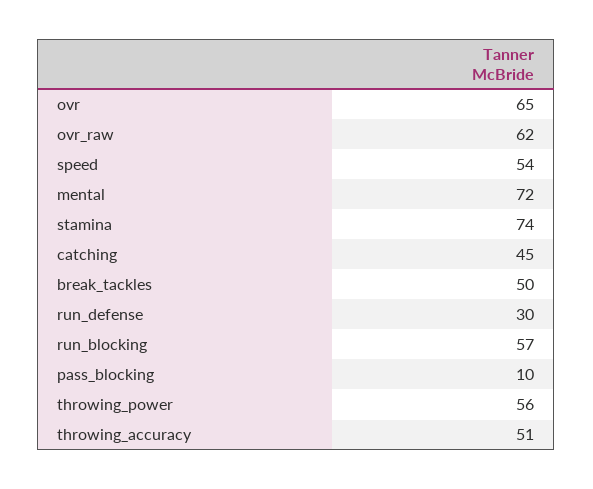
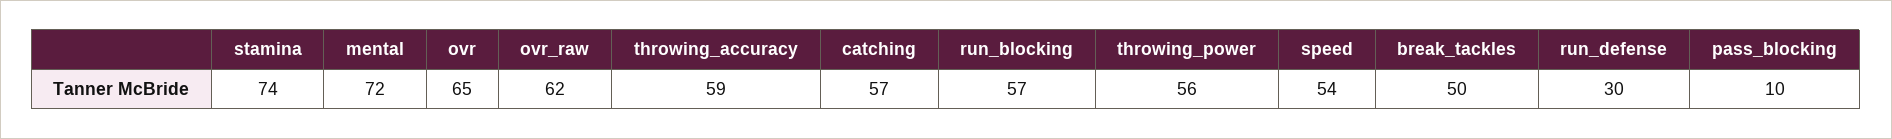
  {
    "ovr": 65,
    "ovr_raw": 62,
    "speed": 54,
    "mental": 72,
    "stamina": 74,
-   "catching": 45,
+   "catching": 57,
    "break_tackles": 50,
    "run_defense": 30,
    "run_blocking": 57,
    "pass_blocking": 10,
    "throwing_power": 56,
-   "throwing_accuracy": 51
+   "throwing_accuracy": 59
  }

